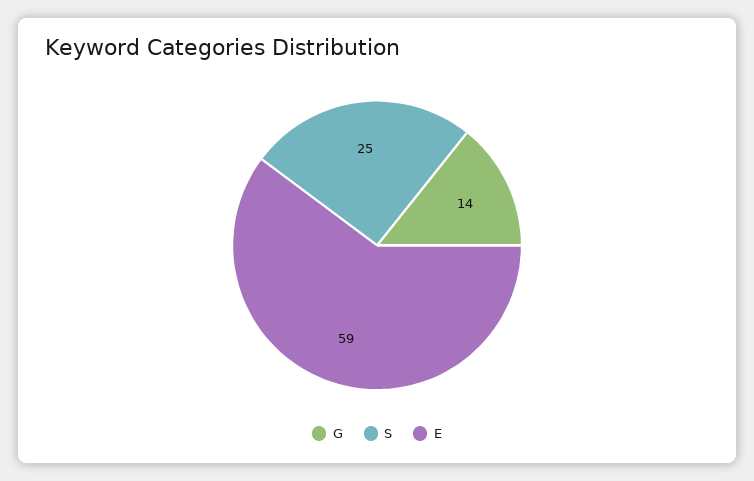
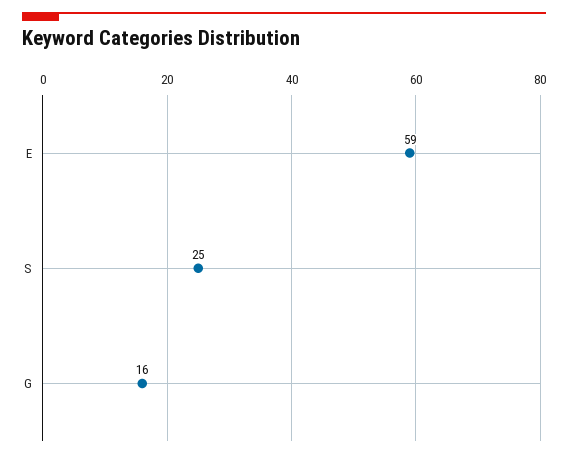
  {
-   "G": 14,
+   "G": 16,
    "S": 25,
    "E": 59
  }

